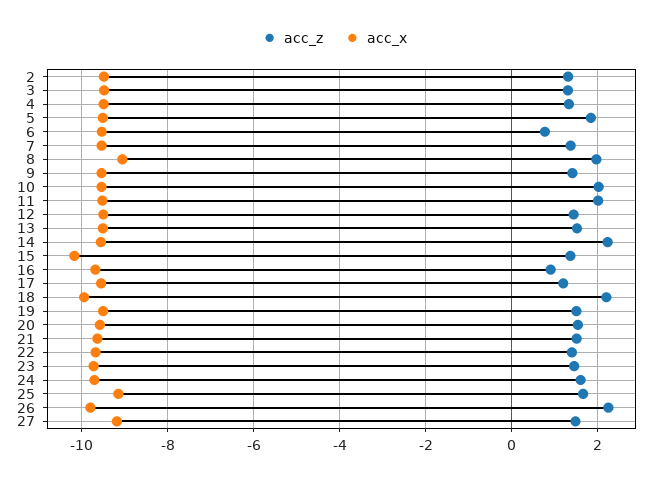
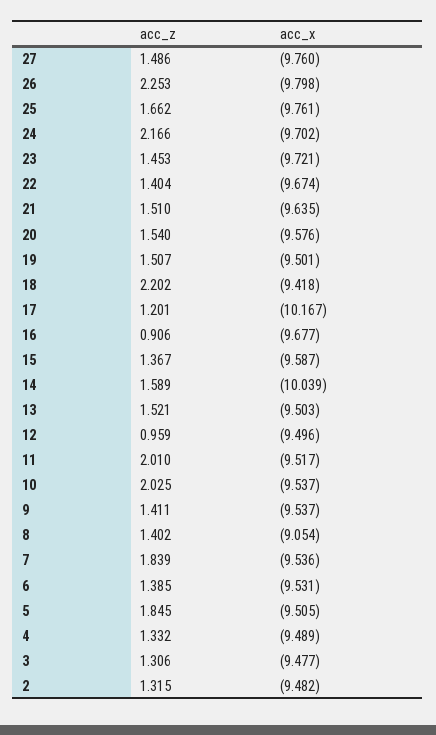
  {
    "acc_z": {
      "2": 1.315,
      "3": 1.306,
      "4": 1.332,
      "5": 1.845,
-     "6": 0.8,
+     "6": 1.385,
-     "7": 1.4,
+     "7": 1.839,
-     "8": 2,
+     "8": 1.402,
      "9": 1.411,
      "10": 2.025,
      "11": 2.01,
-     "12": 1.4,
+     "12": 0.959,
      "13": 1.521,
-     "14": 2.2,
+     "14": 1.589,
      "15": 1.367,
      "16": 0.906,
      "17": 1.201,
      "18": 2.202,
      "19": 1.507,
      "20": 1.54,
      "21": 1.51,
      "22": 1.404,
      "23": 1.453,
-     "24": 1.6,
+     "24": 2.166,
      "25": 1.662,
      "26": 2.253,
      "27": 1.486
    },
    "acc_x": {
      "2": -9.482,
      "3": -9.477,
      "4": -9.489,
      "5": -9.505,
      "6": -9.531,
      "7": -9.536,
      "8": -9.054,
      "9": -9.537,
      "10": -9.537,
      "11": -9.517,
      "12": -9.496,
      "13": -9.503,
-     "14": -9.6,
+     "14": -10.039,
-     "15": -10.2,
+     "15": -9.587,
      "16": -9.677,
-     "17": -9.6,
+     "17": -10.167,
-     "18": -10,
+     "18": -9.418,
      "19": -9.501,
      "20": -9.576,
      "21": -9.635,
      "22": -9.674,
      "23": -9.721,
      "24": -9.702,
-     "25": -9.2,
+     "25": -9.761,
      "26": -9.798,
-     "27": -9.2
+     "27": -9.76
    }
  }

